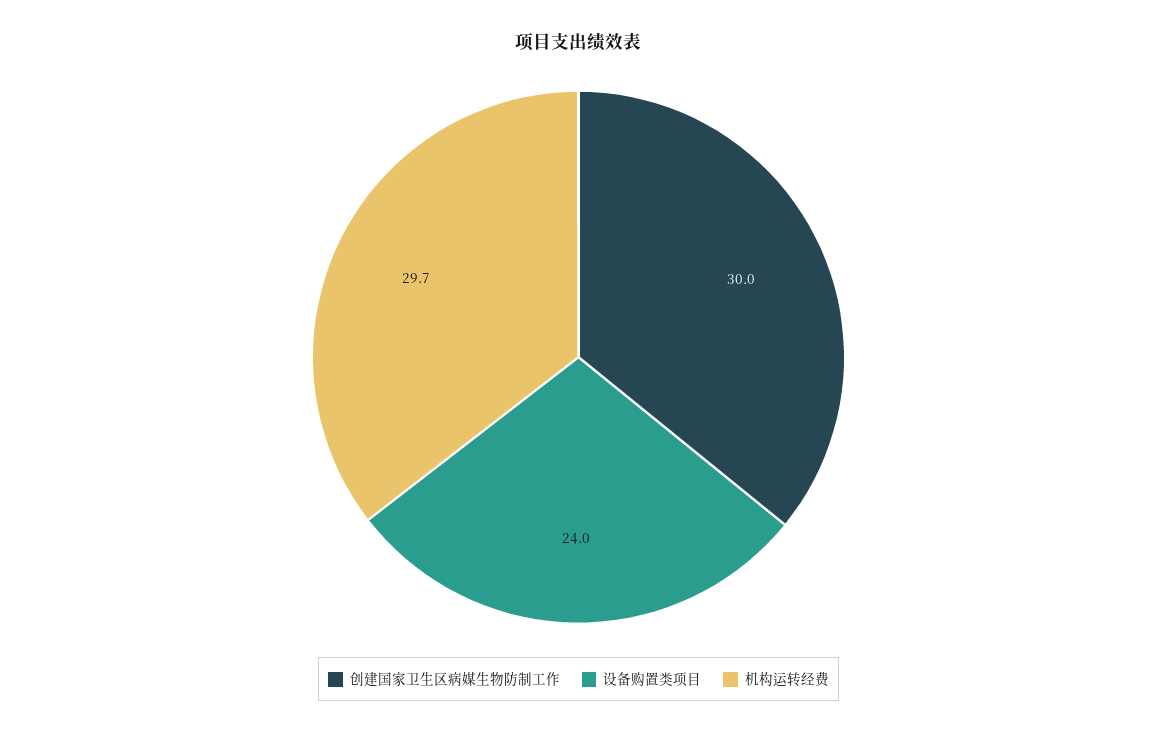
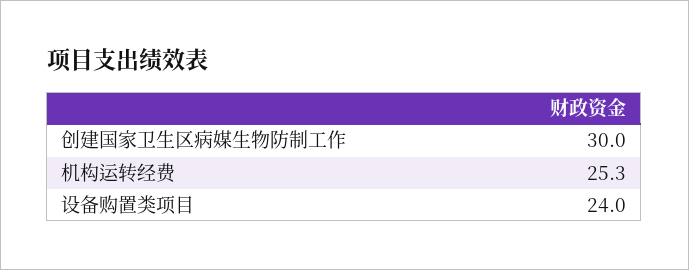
  {
    "创建国家卫生区病媒生物防制工作": 30,
    "设备购置类项目": 24,
-   "机构运转经费": 29.7
+   "机构运转经费": 25.3
  }

